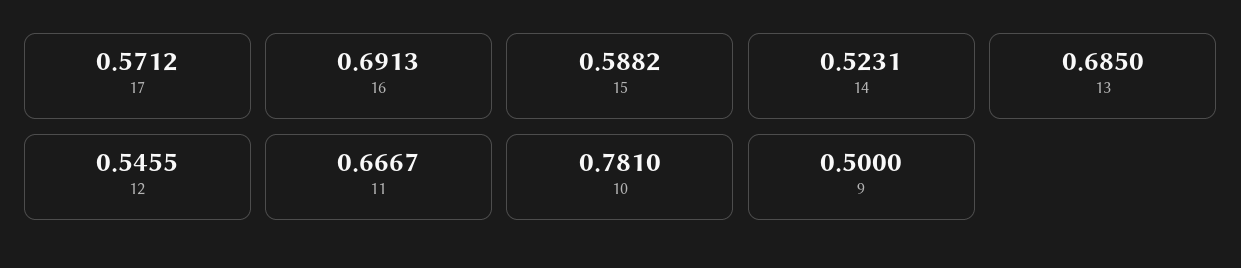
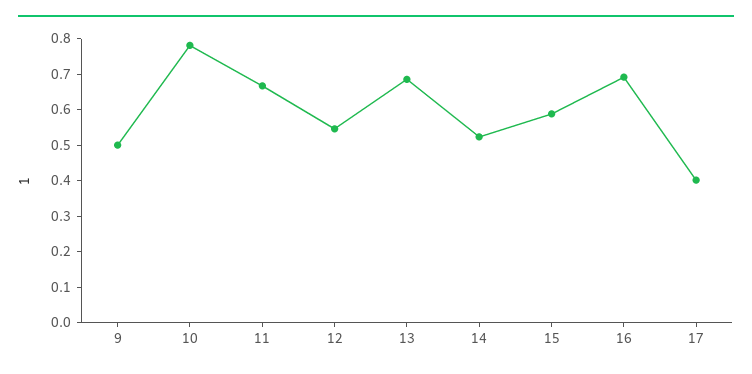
  {
-   "17": 0.5712,
+   "17": 0.4,
    "16": 0.6913,
    "15": 0.5882,
    "14": 0.5231,
    "13": 0.685,
    "12": 0.5455,
    "11": 0.6667,
    "10": 0.781,
    "9": 0.5
  }

